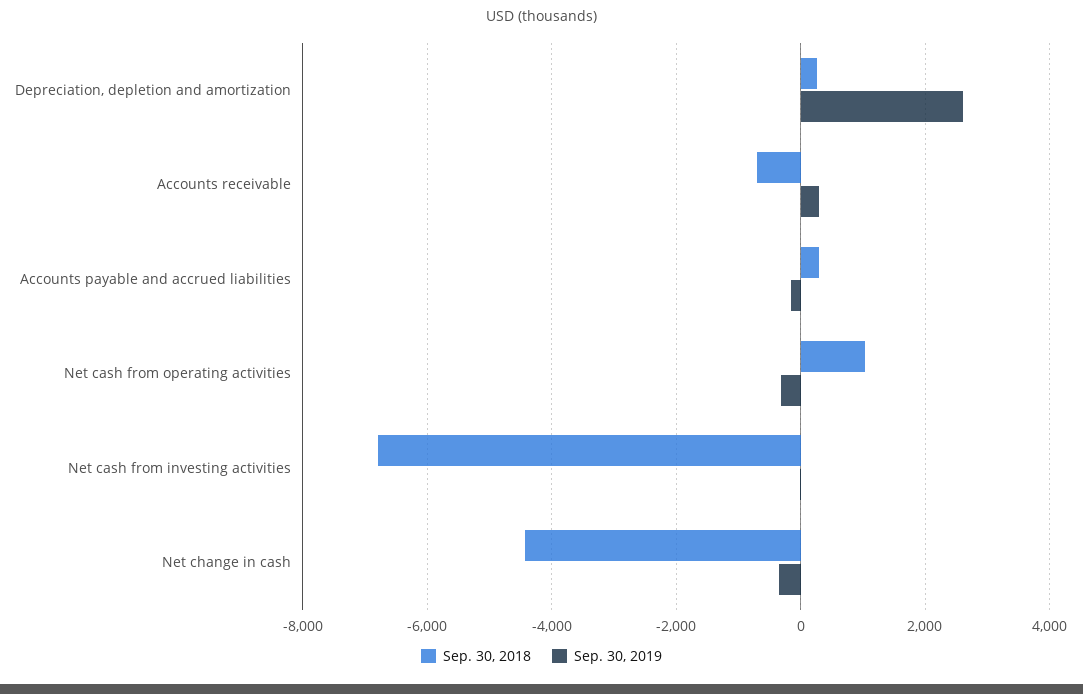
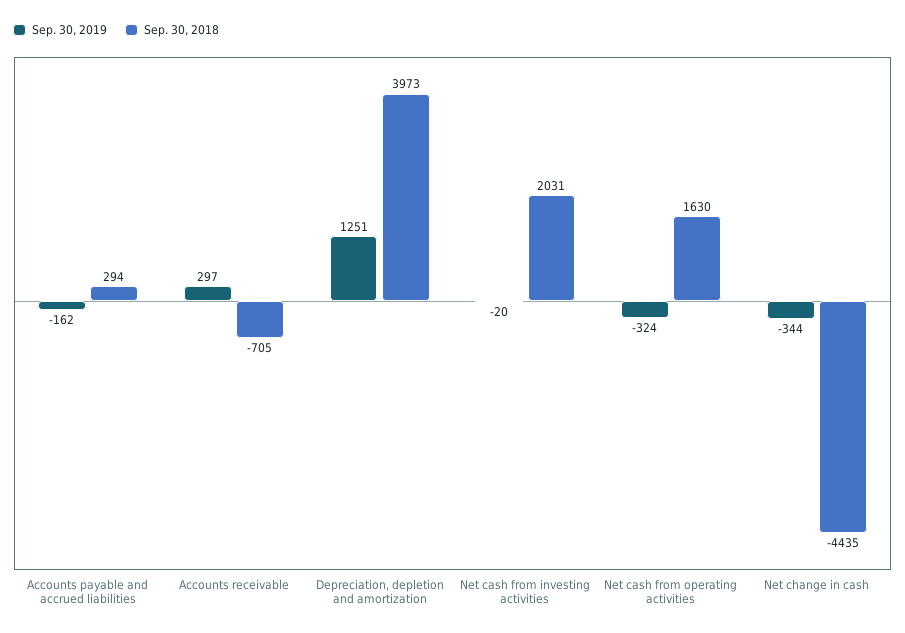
  {
    "Sep. 30, 2018": {
-     "Depreciation, depletion and amortization": 200,
+     "Depreciation, depletion and amortization": 3973,
      "Accounts receivable": -705,
      "Accounts payable and accrued liabilities": 294,
-     "Net cash from operating activities": 1000,
+     "Net cash from operating activities": 1630,
-     "Net cash from investing activities": -6800,
+     "Net cash from investing activities": 2031,
      "Net change in cash": -4435
    },
    "Sep. 30, 2019": {
-     "Depreciation, depletion and amortization": 2600,
+     "Depreciation, depletion and amortization": 1251,
      "Accounts receivable": 297,
      "Accounts payable and accrued liabilities": -162,
      "Net cash from operating activities": -324,
      "Net cash from investing activities": -20,
      "Net change in cash": -344
    }
  }

